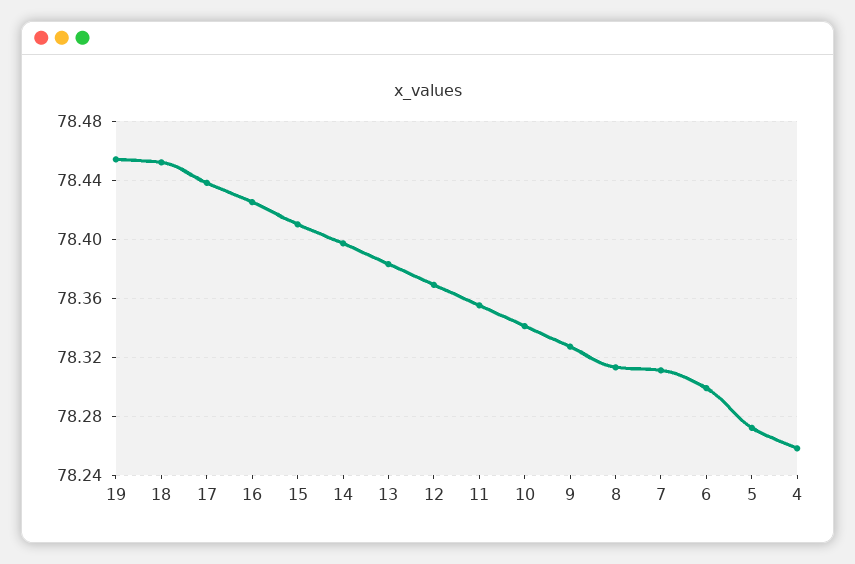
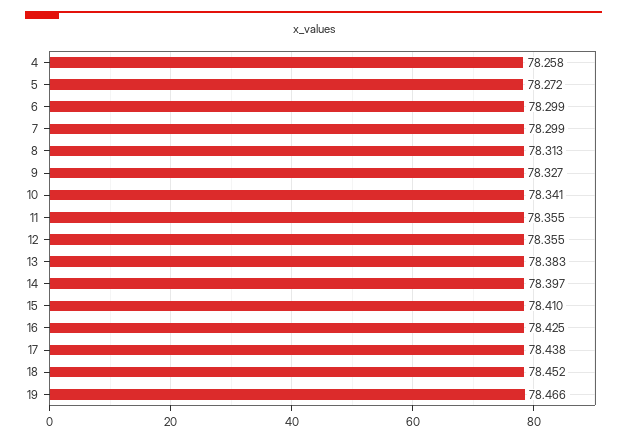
  {
-   "19": 78.455,
+   "19": 78.466,
    "18": 78.452,
    "17": 78.438,
    "16": 78.425,
    "15": 78.41,
    "14": 78.397,
    "13": 78.383,
-   "12": 78.37,
+   "12": 78.355,
    "11": 78.355,
    "10": 78.341,
    "9": 78.327,
    "8": 78.313,
-   "7": 78.31,
+   "7": 78.299,
    "6": 78.299,
    "5": 78.272,
    "4": 78.258
  }

